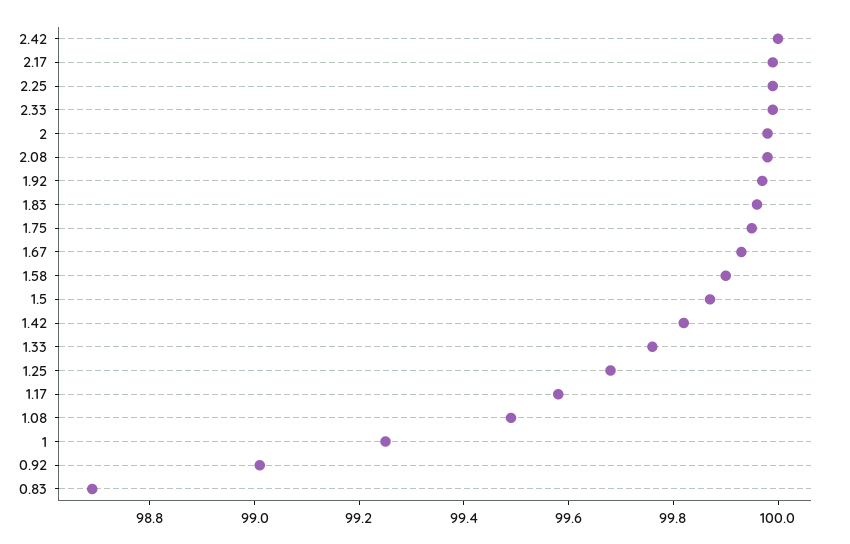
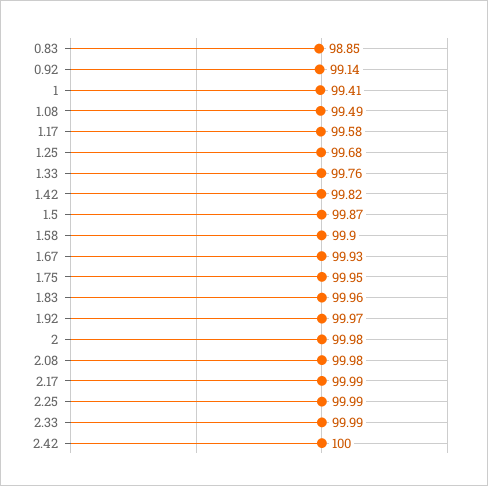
  {
    "2.42": 100,
    "2.17": 99.99,
    "2.25": 99.99,
    "2.33": 99.99,
    "2": 99.98,
    "2.08": 99.98,
    "1.92": 99.97,
    "1.83": 99.96,
    "1.75": 99.95,
    "1.67": 99.93,
    "1.58": 99.9,
    "1.5": 99.87,
    "1.42": 99.82,
    "1.33": 99.76,
    "1.25": 99.68,
    "1.17": 99.58,
    "1.08": 99.49,
-   "1": 99.25,
+   "1": 99.41,
-   "0.92": 99,
+   "0.92": 99.14,
-   "0.83": 98.7
+   "0.83": 98.85
  }

